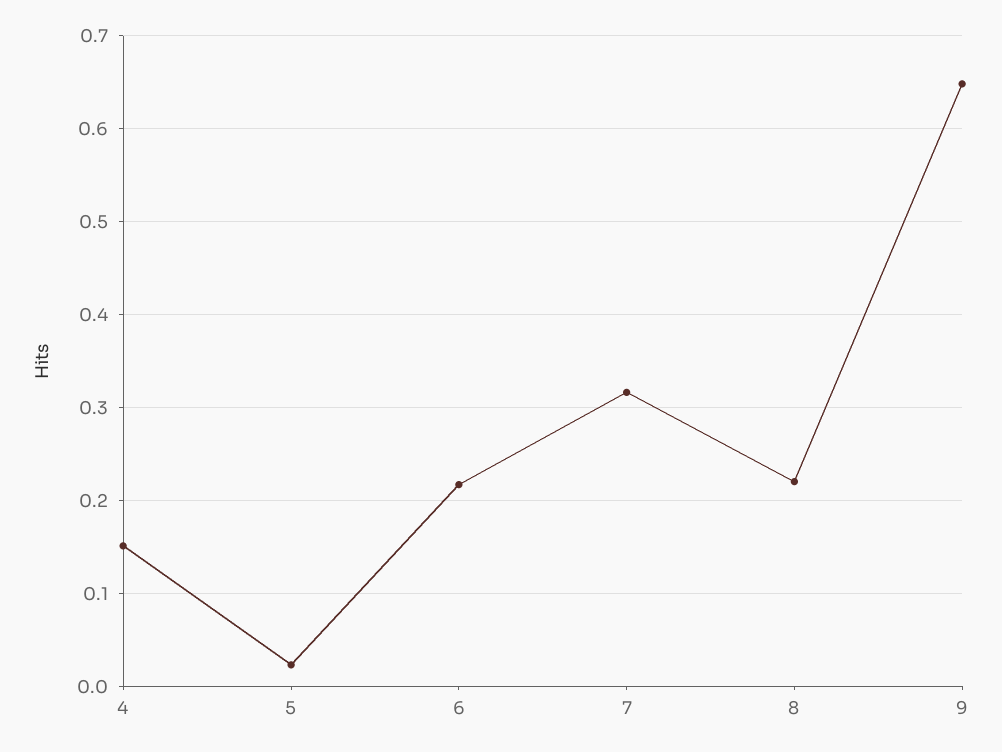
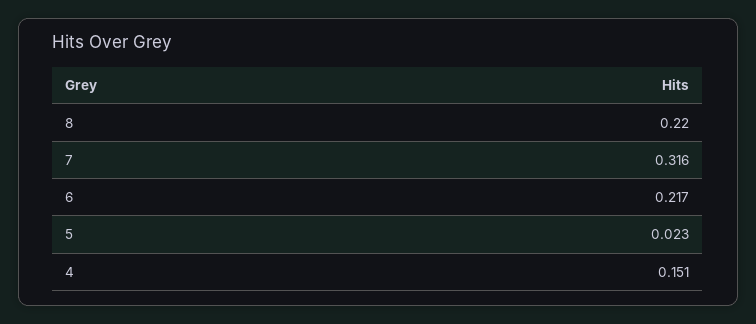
  {
    "4": 0.151,
    "5": 0.023,
    "6": 0.217,
    "7": 0.316,
-   "8": 0.22,
+   "8": 0.22
-   "9": 0.65
  }

